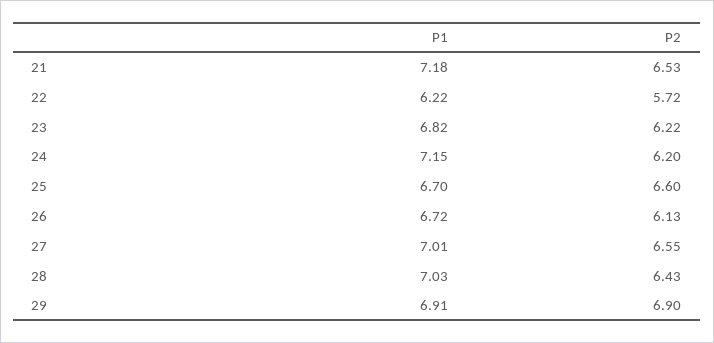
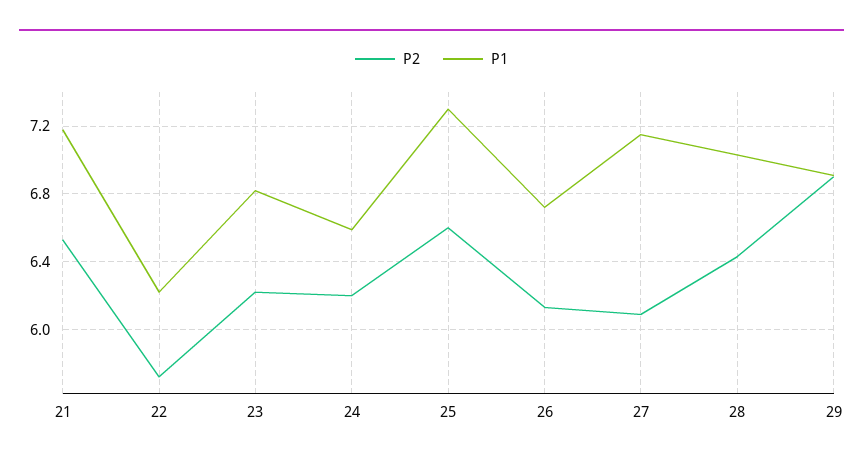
  {
    "P1": {
      "21": 7.18,
      "22": 6.22,
      "23": 6.82,
-     "24": 7.15,
+     "24": 6.6,
-     "25": 6.7,
+     "25": 7.3,
      "26": 6.72,
-     "27": 7.01,
+     "27": 7.15,
      "28": 7.03,
      "29": 6.91
    },
    "P2": {
      "21": 6.53,
      "22": 5.72,
      "23": 6.22,
      "24": 6.2,
      "25": 6.6,
      "26": 6.13,
-     "27": 6.55,
+     "27": 6.1,
      "28": 6.43,
      "29": 6.9
    }
  }

